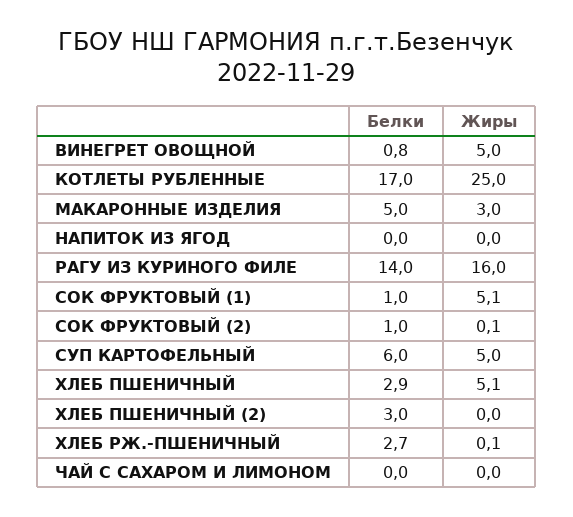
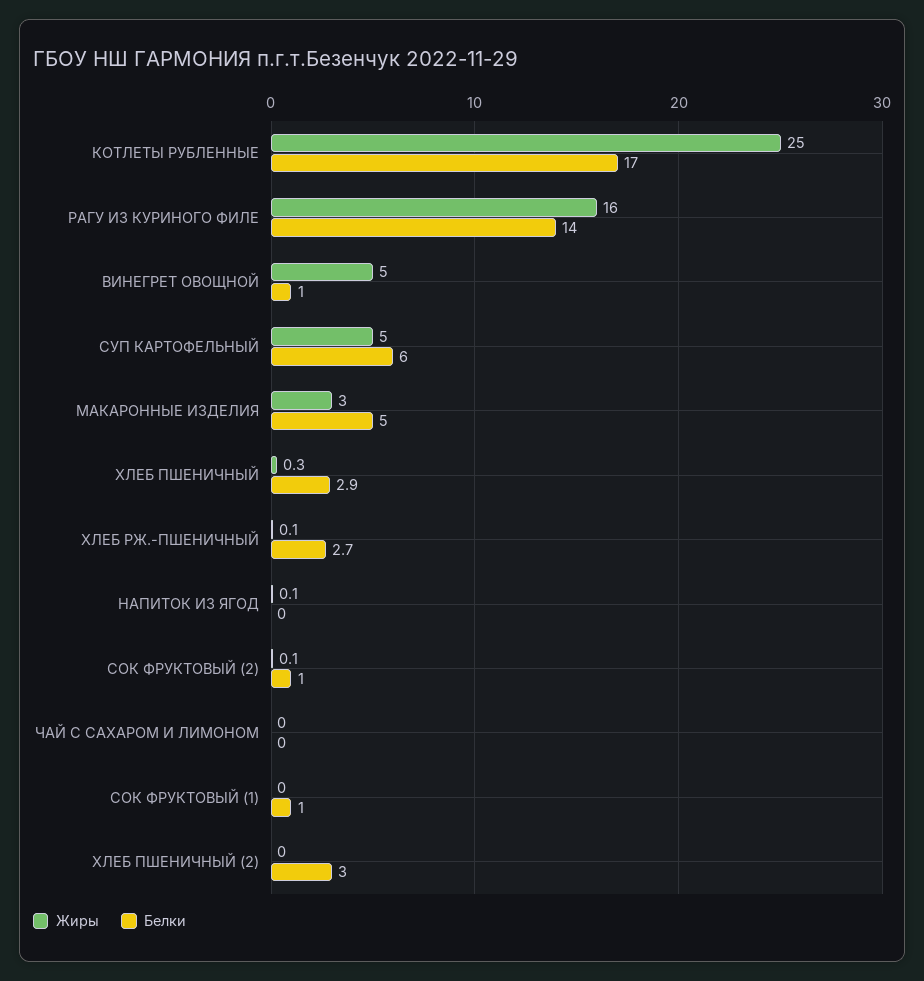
  {
    "Белки": {
-     "ВИНЕГРЕТ ОВОЩНОЙ": 0.8,
+     "ВИНЕГРЕТ ОВОЩНОЙ": 1,
      "КОТЛЕТЫ РУБЛЕННЫЕ": 17,
      "МАКАРОННЫЕ ИЗДЕЛИЯ": 5,
      "НАПИТОК ИЗ ЯГОД": 0,
      "РАГУ ИЗ КУРИНОГО ФИЛЕ": 14,
      "СОК ФРУКТОВЫЙ (1)": 1,
      "СОК ФРУКТОВЫЙ (2)": 1,
      "СУП КАРТОФЕЛЬНЫЙ": 6,
      "ХЛЕБ ПШЕНИЧНЫЙ": 2.9,
      "ХЛЕБ ПШЕНИЧНЫЙ (2)": 3,
      "ХЛЕБ РЖ.-ПШЕНИЧНЫЙ": 2.7,
      "ЧАЙ С САХАРОМ И ЛИМОНОМ": 0
    },
    "Жиры": {
      "ВИНЕГРЕТ ОВОЩНОЙ": 5,
      "КОТЛЕТЫ РУБЛЕННЫЕ": 25,
      "МАКАРОННЫЕ ИЗДЕЛИЯ": 3,
-     "НАПИТОК ИЗ ЯГОД": 0,
+     "НАПИТОК ИЗ ЯГОД": 0.1,
      "РАГУ ИЗ КУРИНОГО ФИЛЕ": 16,
-     "СОК ФРУКТОВЫЙ (1)": 5.1,
+     "СОК ФРУКТОВЫЙ (1)": 0,
      "СОК ФРУКТОВЫЙ (2)": 0.1,
      "СУП КАРТОФЕЛЬНЫЙ": 5,
-     "ХЛЕБ ПШЕНИЧНЫЙ": 5.1,
+     "ХЛЕБ ПШЕНИЧНЫЙ": 0.3,
      "ХЛЕБ ПШЕНИЧНЫЙ (2)": 0,
      "ХЛЕБ РЖ.-ПШЕНИЧНЫЙ": 0.1,
      "ЧАЙ С САХАРОМ И ЛИМОНОМ": 0
    }
  }

